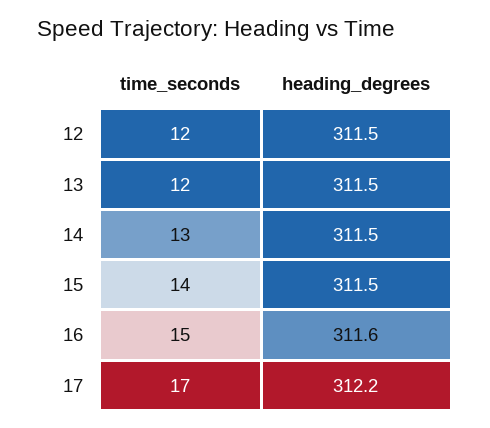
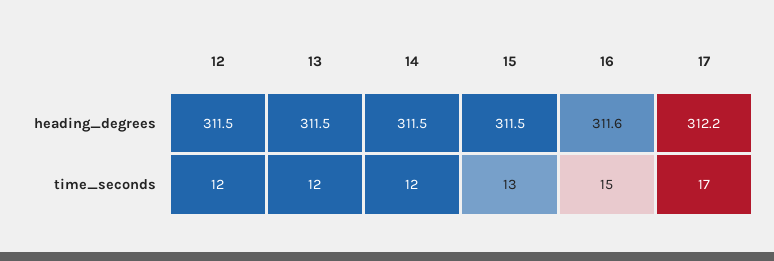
  {
    "time_seconds": {
      "12": 12,
      "13": 12,
-     "14": 13,
+     "14": 12,
-     "15": 14,
+     "15": 13,
      "16": 15,
      "17": 17
    },
    "heading_degrees": {
      "12": 311.5,
      "13": 311.5,
      "14": 311.5,
      "15": 311.5,
      "16": 311.6,
      "17": 312.2
    }
  }

